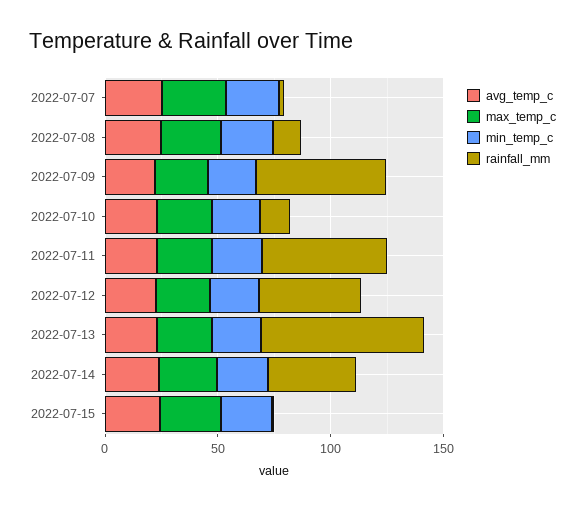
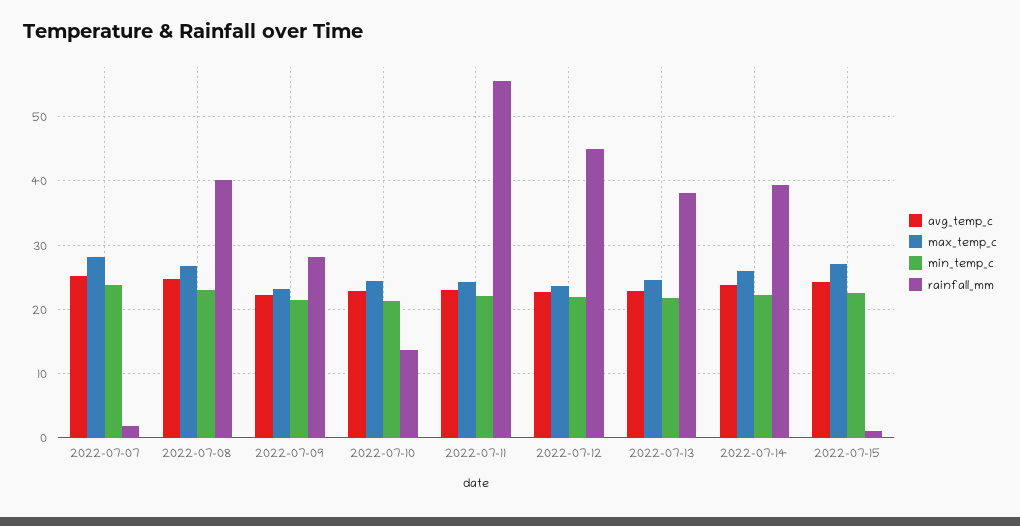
  {
    "avg_temp_c": {
      "2022-07-07": 25,
      "2022-07-08": 25,
      "2022-07-09": 22,
      "2022-07-10": 23,
      "2022-07-11": 23,
      "2022-07-12": 23,
      "2022-07-13": 23,
      "2022-07-14": 24,
      "2022-07-15": 24
    },
    "max_temp_c": {
      "2022-07-07": 28,
      "2022-07-08": 27,
      "2022-07-09": 23,
      "2022-07-10": 24,
      "2022-07-11": 24,
      "2022-07-12": 24,
      "2022-07-13": 25,
      "2022-07-14": 26,
      "2022-07-15": 27
    },
    "min_temp_c": {
      "2022-07-07": 24,
      "2022-07-08": 23,
      "2022-07-09": 21,
      "2022-07-10": 21,
      "2022-07-11": 22,
      "2022-07-12": 22,
      "2022-07-13": 22,
      "2022-07-14": 22,
      "2022-07-15": 23
    },
    "rainfall_mm": {
      "2022-07-07": 2,
-     "2022-07-08": 10,
+     "2022-07-08": 40,
-     "2022-07-09": 60,
+     "2022-07-09": 28,
      "2022-07-10": 14,
      "2022-07-11": 56,
      "2022-07-12": 45,
-     "2022-07-13": 70,
+     "2022-07-13": 38,
      "2022-07-14": 39,
      "2022-07-15": 1
    }
  }

